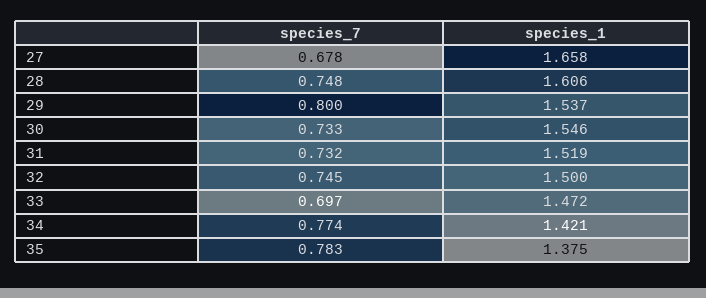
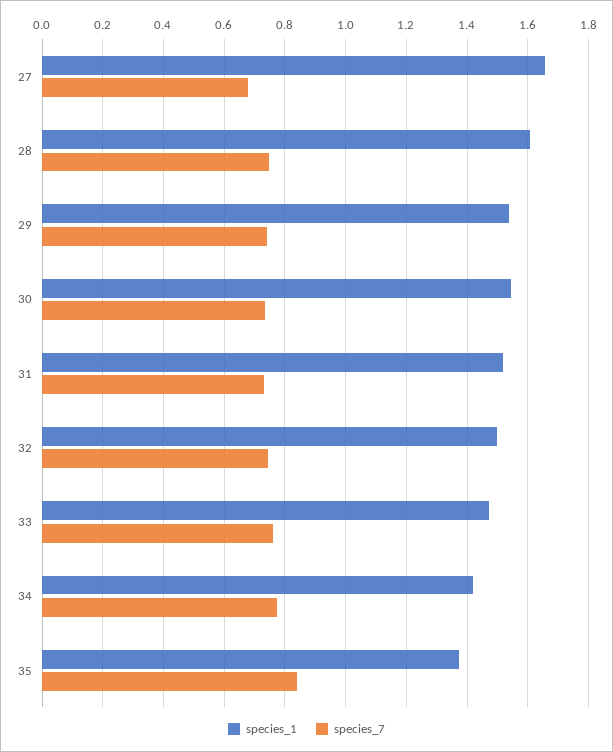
  {
    "species_7": {
      "27": 0.678,
      "28": 0.748,
-     "29": 0.8,
+     "29": 0.74,
      "30": 0.733,
      "31": 0.732,
      "32": 0.745,
-     "33": 0.697,
+     "33": 0.76,
      "34": 0.774,
-     "35": 0.783
+     "35": 0.84
    },
    "species_1": {
      "27": 1.658,
      "28": 1.606,
      "29": 1.537,
      "30": 1.546,
      "31": 1.519,
      "32": 1.5,
      "33": 1.472,
      "34": 1.421,
      "35": 1.375
    }
  }

